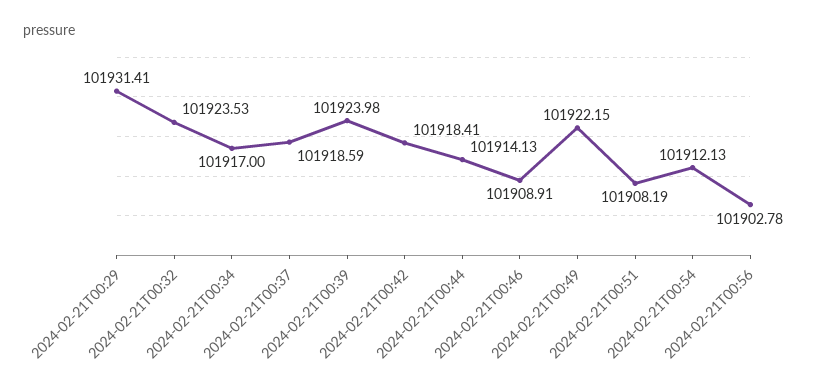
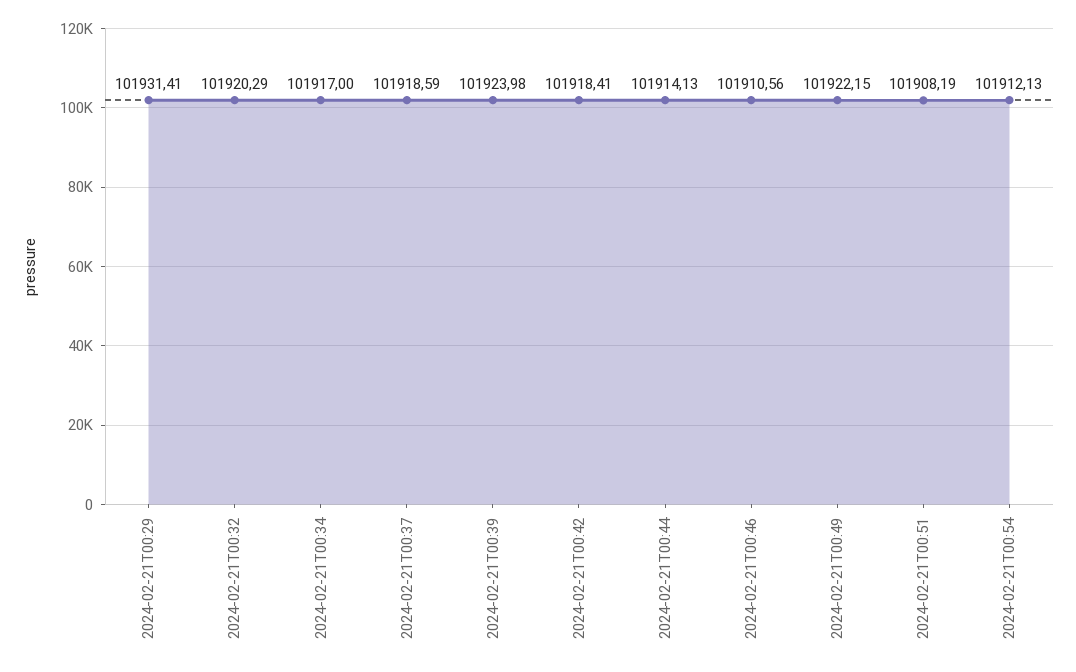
  {
    "2024-02-21T00:29": 101931.41,
-   "2024-02-21T00:32": 101923.53,
+   "2024-02-21T00:32": 101920.29,
    "2024-02-21T00:34": 101917,
    "2024-02-21T00:37": 101918.59,
    "2024-02-21T00:39": 101923.98,
    "2024-02-21T00:42": 101918.41,
    "2024-02-21T00:44": 101914.13,
-   "2024-02-21T00:46": 101908.91,
+   "2024-02-21T00:46": 101910.56,
    "2024-02-21T00:49": 101922.15,
    "2024-02-21T00:51": 101908.19,
-   "2024-02-21T00:54": 101912.13,
+   "2024-02-21T00:54": 101912.13
-   "2024-02-21T00:56": 101902.78
  }

